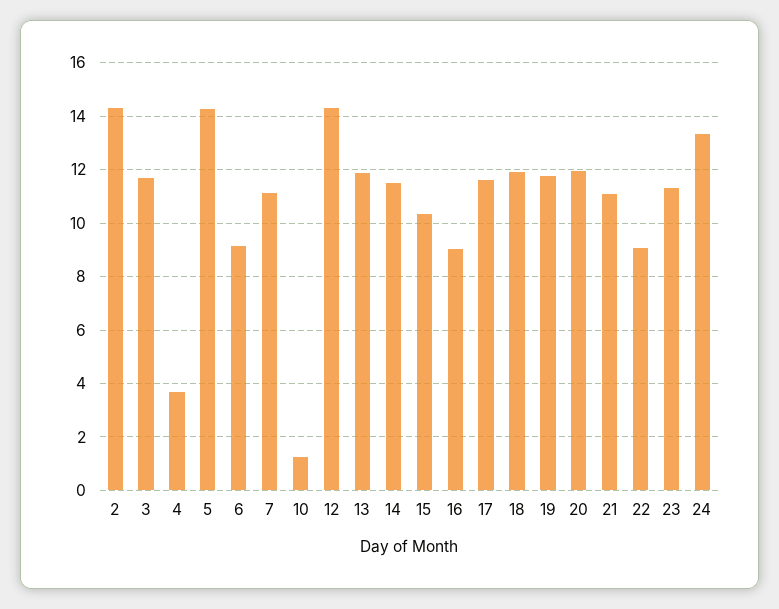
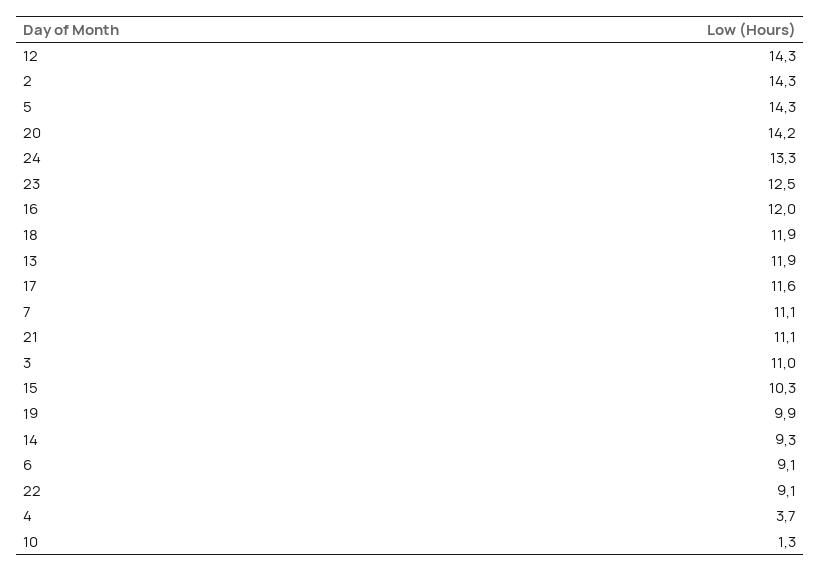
  {
    "2": 14.3,
-   "3": 11.75,
+   "3": 11,
    "4": 3.7,
    "5": 14.3,
    "6": 9.1,
    "7": 11.1,
    "10": 1.3,
    "12": 14.3,
    "13": 11.9,
-   "14": 11.5,
+   "14": 9.3,
    "15": 10.3,
-   "16": 9,
+   "16": 12,
    "17": 11.6,
    "18": 11.9,
-   "19": 11.75,
+   "19": 9.9,
-   "20": 12,
+   "20": 14.2,
    "21": 11.1,
    "22": 9.1,
-   "23": 11.25,
+   "23": 12.5,
    "24": 13.3
  }

